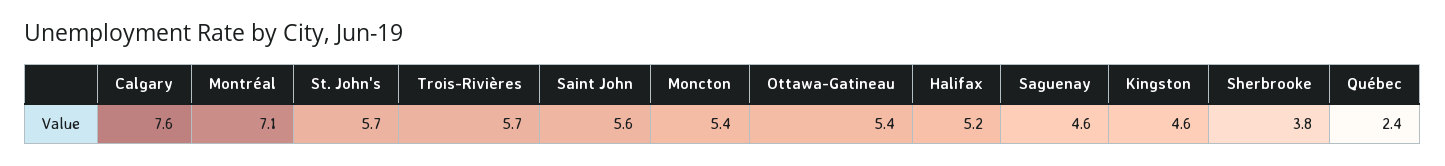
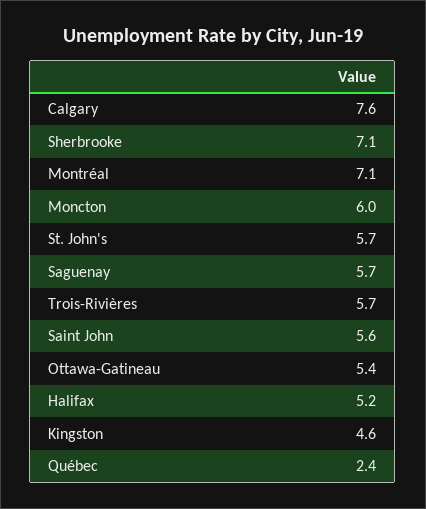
  {
    "Calgary": 7.6,
    "Montréal": 7.1,
    "St. John's": 5.7,
    "Trois-Rivières": 5.7,
    "Saint John": 5.6,
-   "Moncton": 5.4,
+   "Moncton": 6,
    "Ottawa-Gatineau": 5.4,
    "Halifax": 5.2,
-   "Saguenay": 4.6,
+   "Saguenay": 5.7,
    "Kingston": 4.6,
-   "Sherbrooke": 3.8,
+   "Sherbrooke": 7.1,
    "Québec": 2.4
  }

